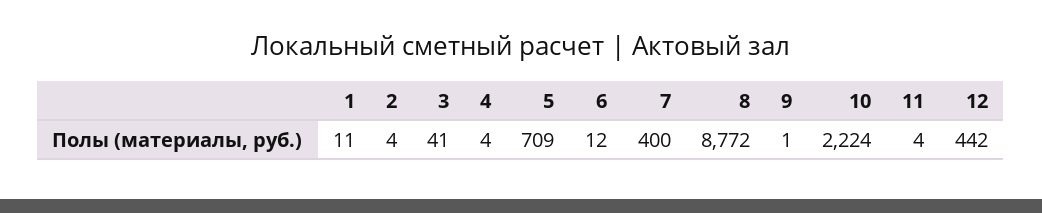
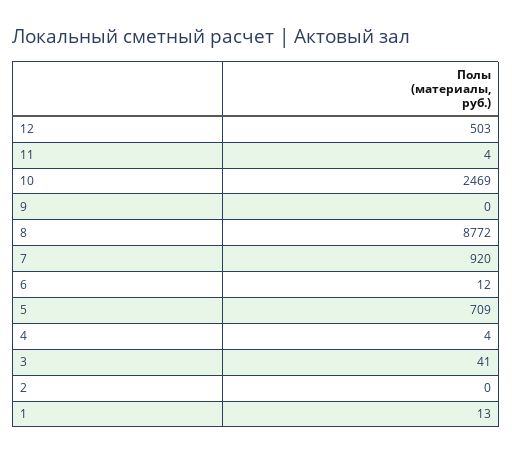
  {
-   "1": 11,
+   "1": 13,
-   "2": 4,
+   "2": 0,
    "3": 41,
    "4": 4,
    "5": 709,
    "6": 12,
-   "7": 400,
+   "7": 920,
    "8": 8772,
-   "9": 1,
+   "9": 0,
-   "10": 2224,
+   "10": 2469,
    "11": 4,
-   "12": 442
+   "12": 503
  }

